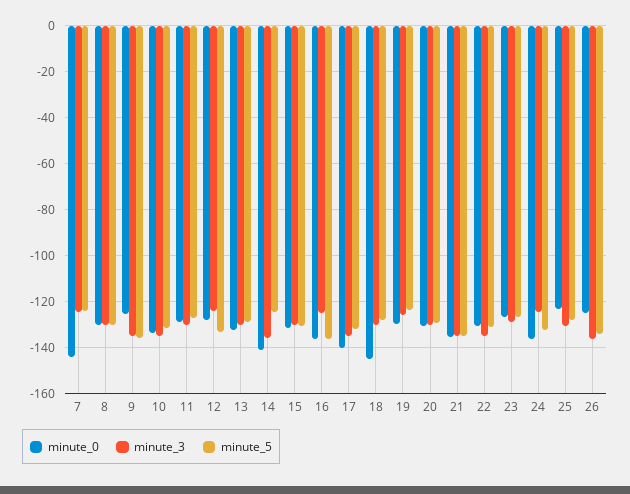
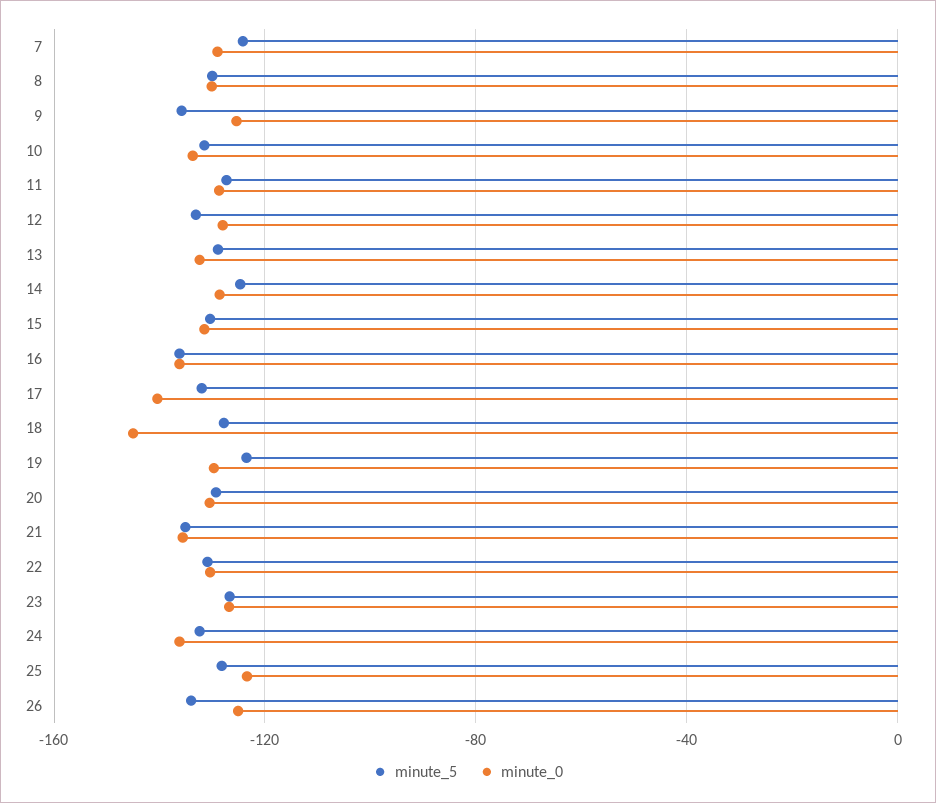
  {
    "minute_0": {
-     "7": -145,
+     "7": -130,
      "8": -130,
      "9": -125,
      "10": -135,
      "11": -130,
      "12": -130,
      "13": -130,
-     "14": -140,
+     "14": -130,
      "15": -130,
      "16": -135,
      "17": -140,
      "18": -145,
      "19": -130,
      "20": -130,
      "21": -135,
      "22": -130,
      "23": -125,
      "24": -135,
      "25": -125,
      "26": -125
    },
-   "minute_3": {
-     "7": -125,
-     "8": -130,
-     "9": -135,
-     "10": -135,
-     "11": -130,
-     "12": -125,
-     "13": -130,
-     "14": -135,
-     "15": -130,
-     "16": -125,
-     "17": -135,
-     "18": -130,
-     "19": -125,
-     "20": -130,
-     "21": -135,
-     "22": -135,
-     "23": -130,
-     "24": -125,
-     "25": -130,
-     "26": -135
-   },
    "minute_5": {
      "7": -125,
      "8": -130,
      "9": -135,
      "10": -130,
      "11": -125,
      "12": -135,
      "13": -130,
      "14": -125,
      "15": -130,
      "16": -135,
      "17": -130,
      "18": -130,
      "19": -125,
      "20": -130,
      "21": -135,
      "22": -130,
      "23": -125,
      "24": -130,
      "25": -130,
      "26": -135
    }
  }

